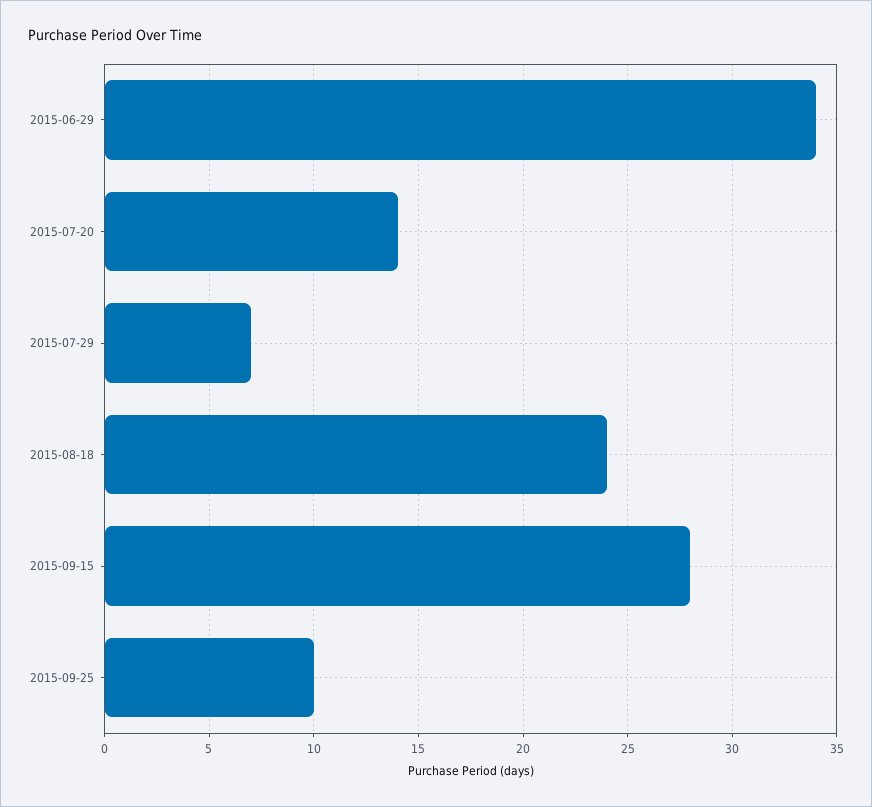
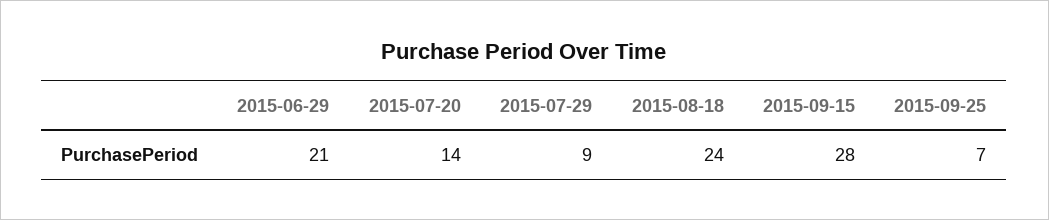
  {
-   "2015-06-29": 34,
+   "2015-06-29": 21,
    "2015-07-20": 14,
-   "2015-07-29": 7,
+   "2015-07-29": 9,
    "2015-08-18": 24,
    "2015-09-15": 28,
-   "2015-09-25": 10
+   "2015-09-25": 7
  }

